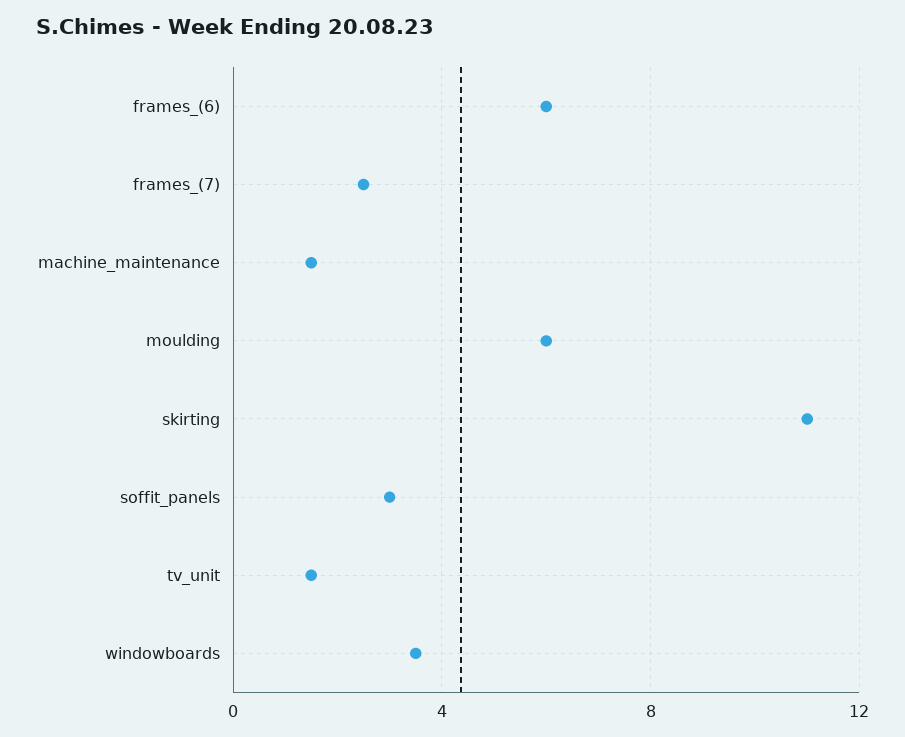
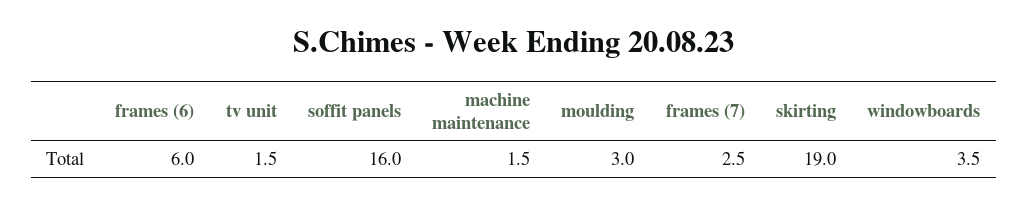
  {
    "frames_(6)": 6,
    "frames_(7)": 2.5,
    "machine_maintenance": 1.5,
-   "moulding": 6,
+   "moulding": 3,
-   "skirting": 11,
+   "skirting": 19,
-   "soffit_panels": 3,
+   "soffit_panels": 16,
    "tv_unit": 1.5,
    "windowboards": 3.5
  }

